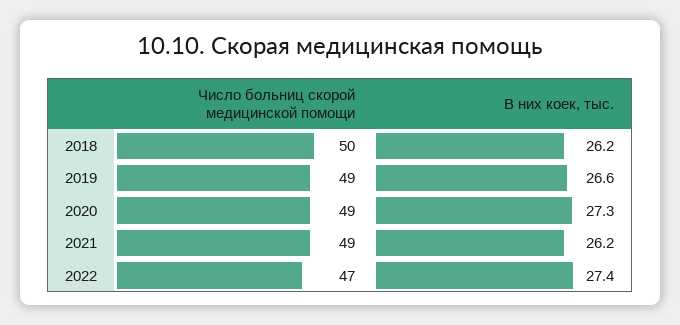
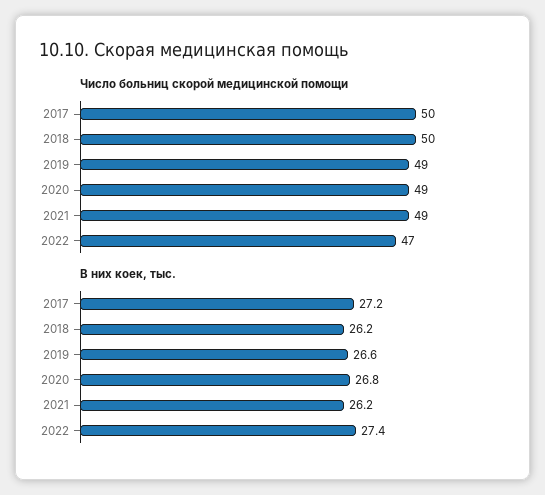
  {
    "Число больниц скорой медицинской помощи": {
      "2018": 50,
      "2019": 49,
      "2020": 49,
      "2021": 49,
-     "2022": 47
+     "2022": 47,
+     "2017": 50
    },
    "В них коек, тыс.": {
      "2018": 26.2,
      "2019": 26.6,
-     "2020": 27.3,
+     "2020": 26.8,
      "2021": 26.2,
-     "2022": 27.4
+     "2022": 27.4,
+     "2017": 27.2
    }
  }

